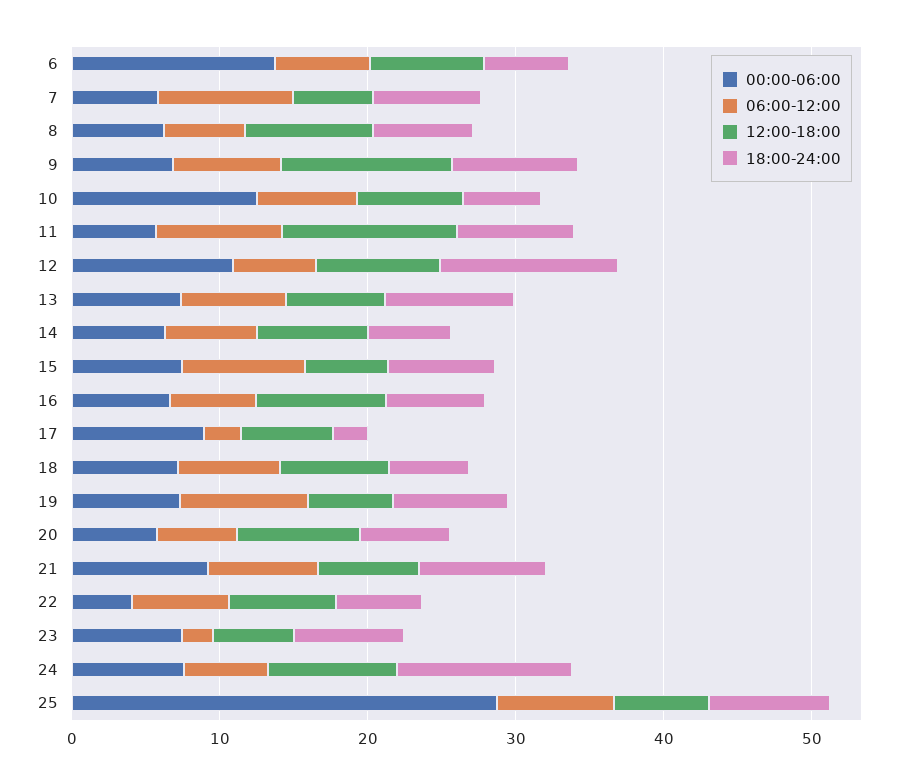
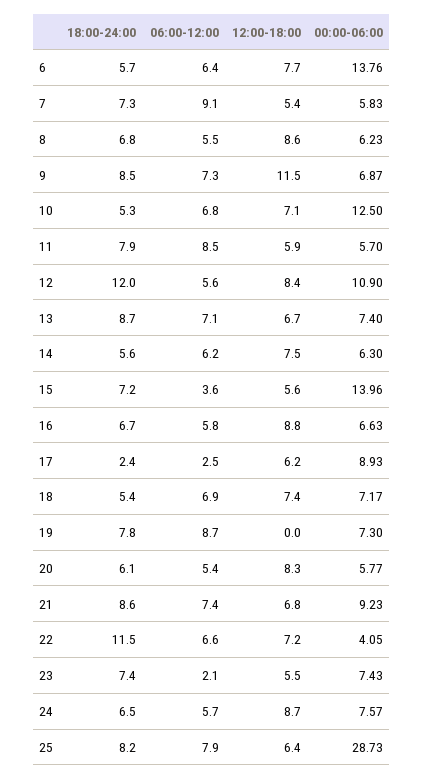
  {
    "00:00-06:00": {
      "6": 13.76,
      "7": 5.83,
      "8": 6.23,
      "9": 6.87,
      "10": 12.5,
      "11": 5.7,
      "12": 10.9,
      "13": 7.4,
      "14": 6.3,
-     "15": 8,
+     "15": 13.96,
      "16": 6.63,
      "17": 8.93,
      "18": 7.17,
      "19": 7.3,
      "20": 5.77,
      "21": 9.23,
      "22": 4.05,
      "23": 7.43,
      "24": 7.57,
      "25": 28.73
    },
    "06:00-12:00": {
      "6": 6.4,
      "7": 9.1,
      "8": 5.5,
      "9": 7.3,
      "10": 6.8,
      "11": 8.5,
      "12": 5.6,
      "13": 7.1,
      "14": 6.2,
-     "15": 8,
+     "15": 3.6,
      "16": 5.8,
      "17": 2.5,
      "18": 6.9,
      "19": 8.7,
      "20": 5.4,
      "21": 7.4,
      "22": 6.6,
      "23": 2.1,
      "24": 5.7,
      "25": 7.9
    },
    "12:00-18:00": {
      "6": 7.7,
      "7": 5.4,
      "8": 8.6,
      "9": 11.5,
      "10": 7.1,
-     "11": 12,
+     "11": 5.9,
      "12": 8.4,
      "13": 6.7,
      "14": 7.5,
      "15": 5.6,
      "16": 8.8,
      "17": 6.2,
      "18": 7.4,
-     "19": 6,
+     "19": 0,
      "20": 8.3,
      "21": 6.8,
      "22": 7.2,
      "23": 5.5,
      "24": 8.7,
      "25": 6.4
    },
    "18:00-24:00": {
      "6": 5.7,
      "7": 7.3,
      "8": 6.8,
      "9": 8.5,
      "10": 5.3,
      "11": 7.9,
      "12": 12,
      "13": 8.7,
      "14": 5.6,
      "15": 7.2,
      "16": 6.7,
      "17": 2.4,
      "18": 5.4,
      "19": 7.8,
      "20": 6.1,
      "21": 8.6,
-     "22": 6,
+     "22": 11.5,
      "23": 7.4,
-     "24": 12,
+     "24": 6.5,
      "25": 8.2
    }
  }

